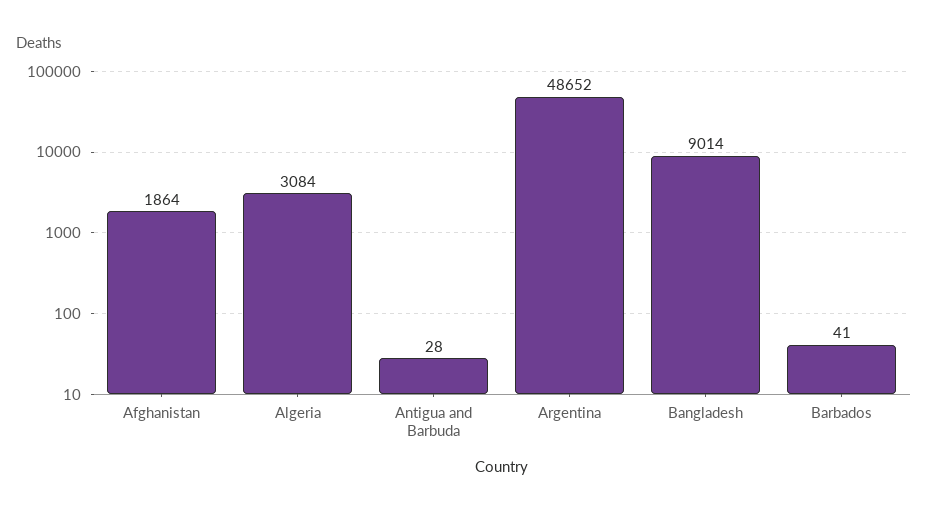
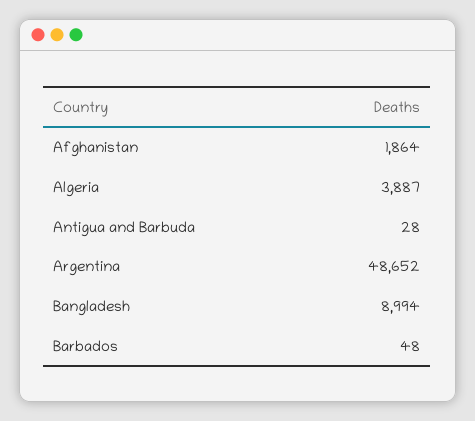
  {
    "Afghanistan": 1864,
-   "Algeria": 3084,
+   "Algeria": 3887,
    "Antigua and Barbuda": 28,
    "Argentina": 48652,
-   "Bangladesh": 9014,
+   "Bangladesh": 8994,
-   "Barbados": 41
+   "Barbados": 48
  }

